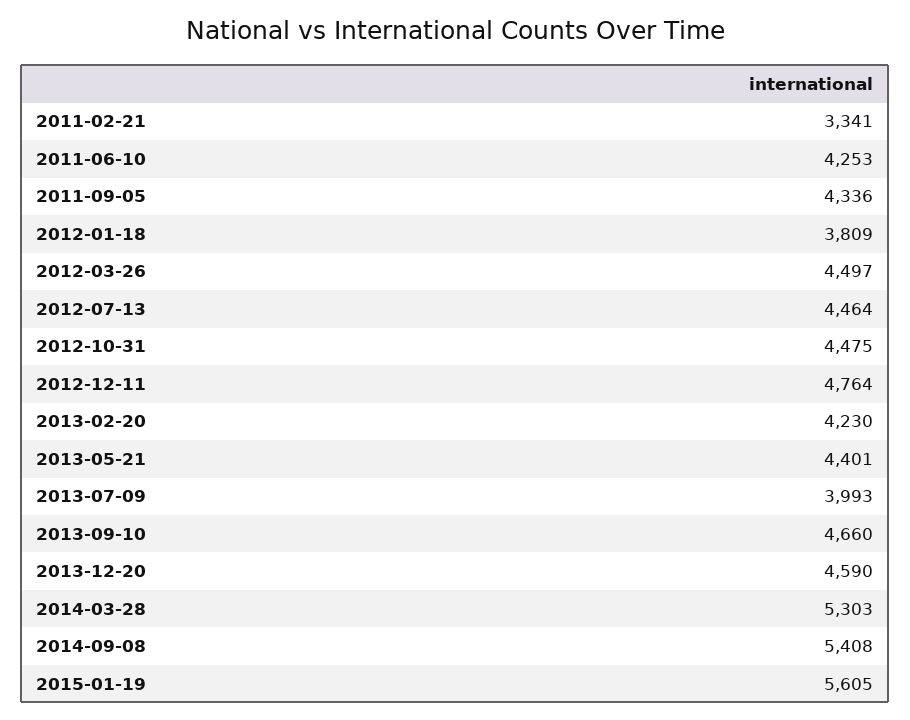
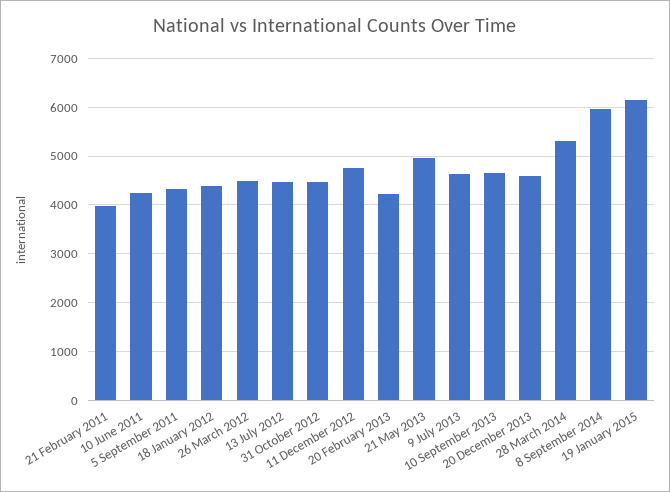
  {
-   "2011-02-21": 3341,
+   "2011-02-21": 4000,
    "2011-06-10": 4253,
    "2011-09-05": 4336,
-   "2012-01-18": 3809,
+   "2012-01-18": 4400,
    "2012-03-26": 4497,
    "2012-07-13": 4464,
    "2012-10-31": 4475,
    "2012-12-11": 4764,
    "2013-02-20": 4230,
-   "2013-05-21": 4401,
+   "2013-05-21": 5000,
-   "2013-07-09": 3993,
+   "2013-07-09": 4600,
    "2013-09-10": 4660,
    "2013-12-20": 4590,
    "2014-03-28": 5303,
-   "2014-09-08": 5408,
+   "2014-09-08": 6000,
-   "2015-01-19": 5605
+   "2015-01-19": 6200
  }

